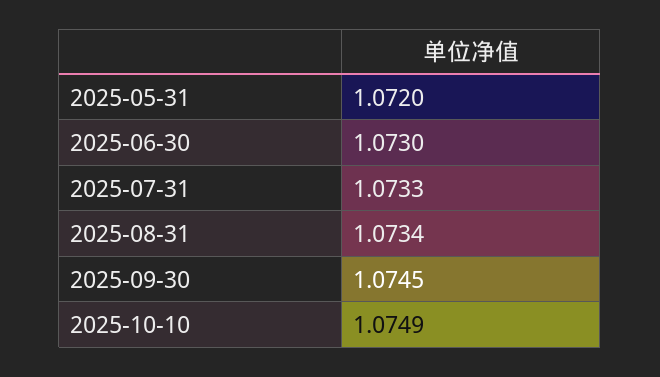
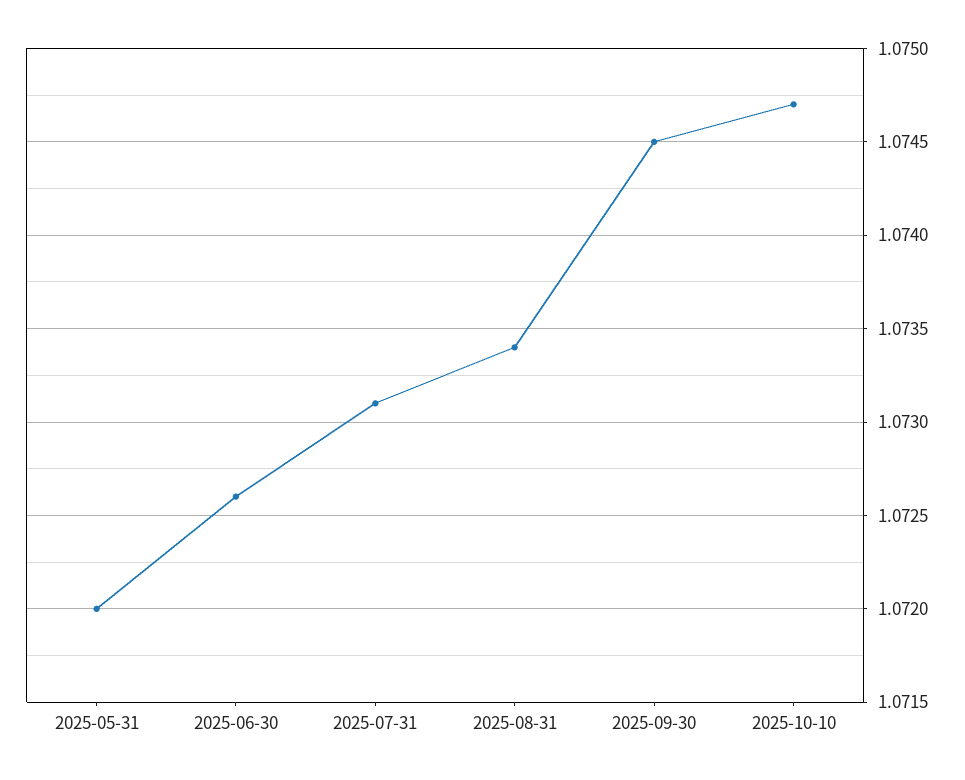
  {
    "2025-05-31": 1.072,
-   "2025-06-30": 1.073,
+   "2025-06-30": 1.0726,
-   "2025-07-31": 1.0733,
+   "2025-07-31": 1.0731,
    "2025-08-31": 1.0734,
    "2025-09-30": 1.0745,
-   "2025-10-10": 1.0749
+   "2025-10-10": 1.0747
  }

